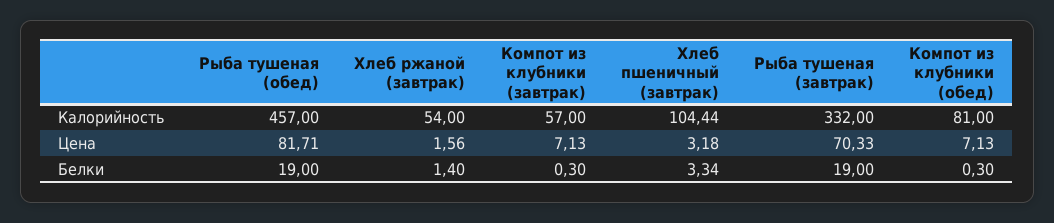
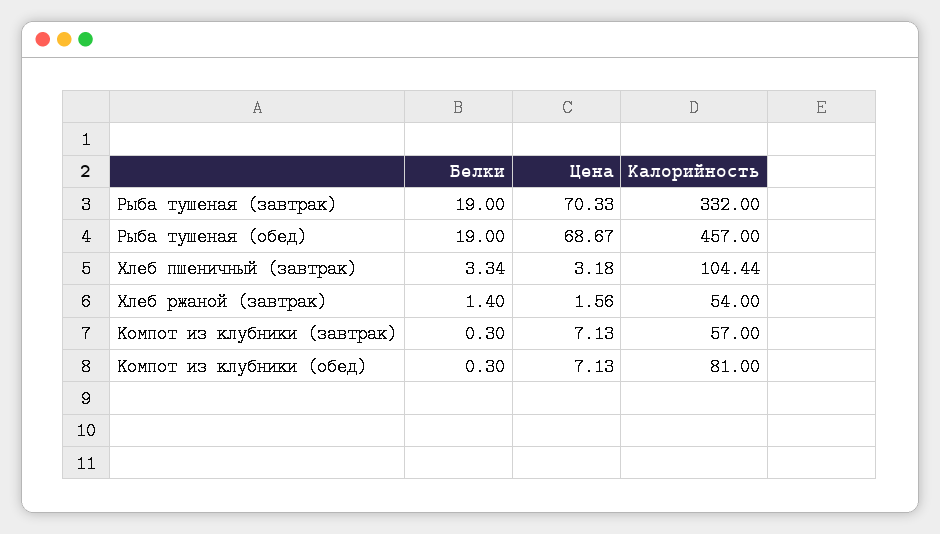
  {
    "Рыба тушеная (обед)": {
      "Калорийность": 457,
-     "Цена": 81.71,
+     "Цена": 68.67,
      "Белки": 19
    },
    "Хлеб ржаной (завтрак)": {
      "Калорийность": 54,
      "Цена": 1.56,
      "Белки": 1.4
    },
    "Компот из клубники (завтрак)": {
      "Калорийность": 57,
      "Цена": 7.13,
      "Белки": 0.3
    },
    "Хлеб пшеничный (завтрак)": {
      "Калорийность": 104.44,
      "Цена": 3.18,
      "Белки": 3.34
    },
    "Рыба тушеная (завтрак)": {
      "Калорийность": 332,
      "Цена": 70.33,
      "Белки": 19
    },
    "Компот из клубники (обед)": {
      "Калорийность": 81,
      "Цена": 7.13,
      "Белки": 0.3
    }
  }

